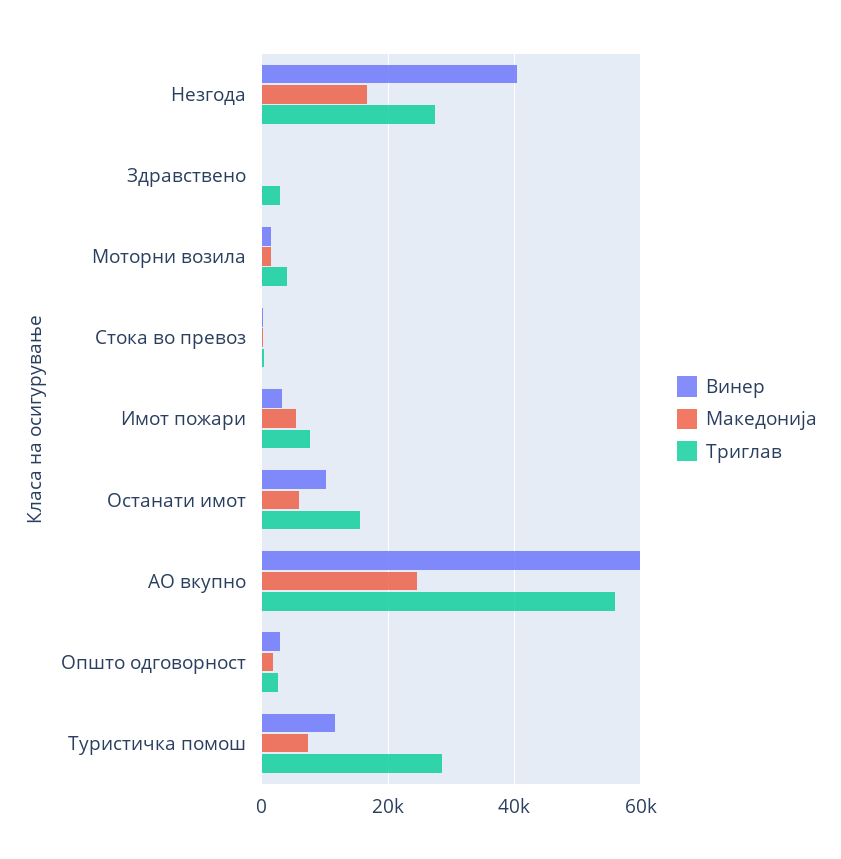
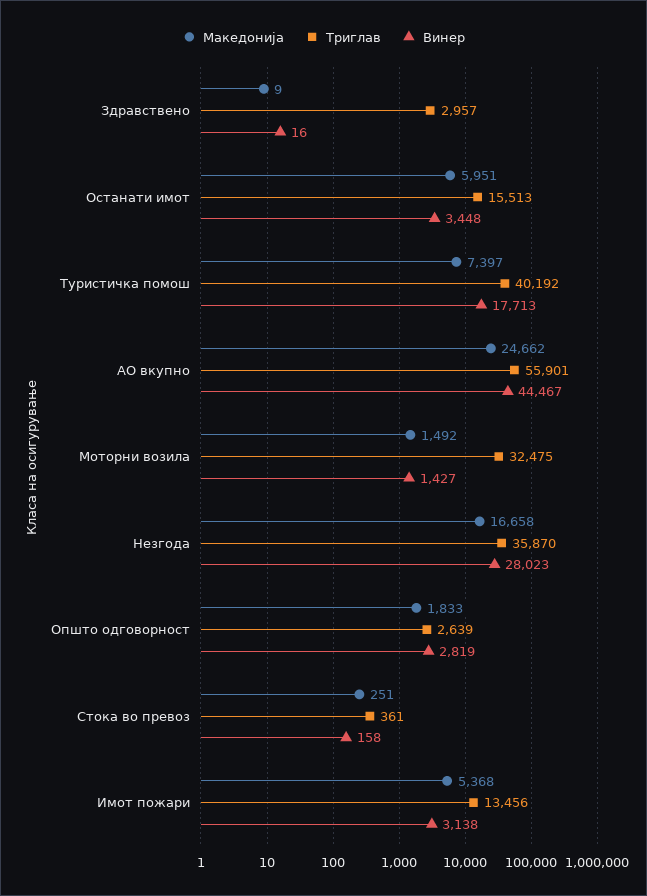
  {
    "Винер": {
-     "Незгода": 40000,
+     "Незгода": 28023,
      "Здравствено": 16,
      "Моторни возила": 1427,
      "Стока во превоз": 158,
      "Имот пожари": 3138,
-     "Останати имот": 10000,
+     "Останати имот": 3448,
-     "АО вкупно": 60000,
+     "АО вкупно": 44467,
      "Општо одговорност": 2819,
-     "Туристичка помош": 12000
+     "Туристичка помош": 17713
    },
    "Македонија": {
      "Незгода": 16658,
      "Здравствено": 9,
      "Моторни возила": 1492,
      "Стока во превоз": 251,
      "Имот пожари": 5368,
      "Останати имот": 5951,
      "АО вкупно": 24662,
      "Општо одговорност": 1833,
      "Туристичка помош": 7397
    },
    "Триглав": {
-     "Незгода": 28000,
+     "Незгода": 35870,
      "Здравствено": 2957,
-     "Моторни возила": 4000,
+     "Моторни возила": 32475,
      "Стока во превоз": 361,
-     "Имот пожари": 8000,
+     "Имот пожари": 13456,
      "Останати имот": 15513,
      "АО вкупно": 55901,
      "Општо одговорност": 2639,
-     "Туристичка помош": 28000
+     "Туристичка помош": 40192
    }
  }

